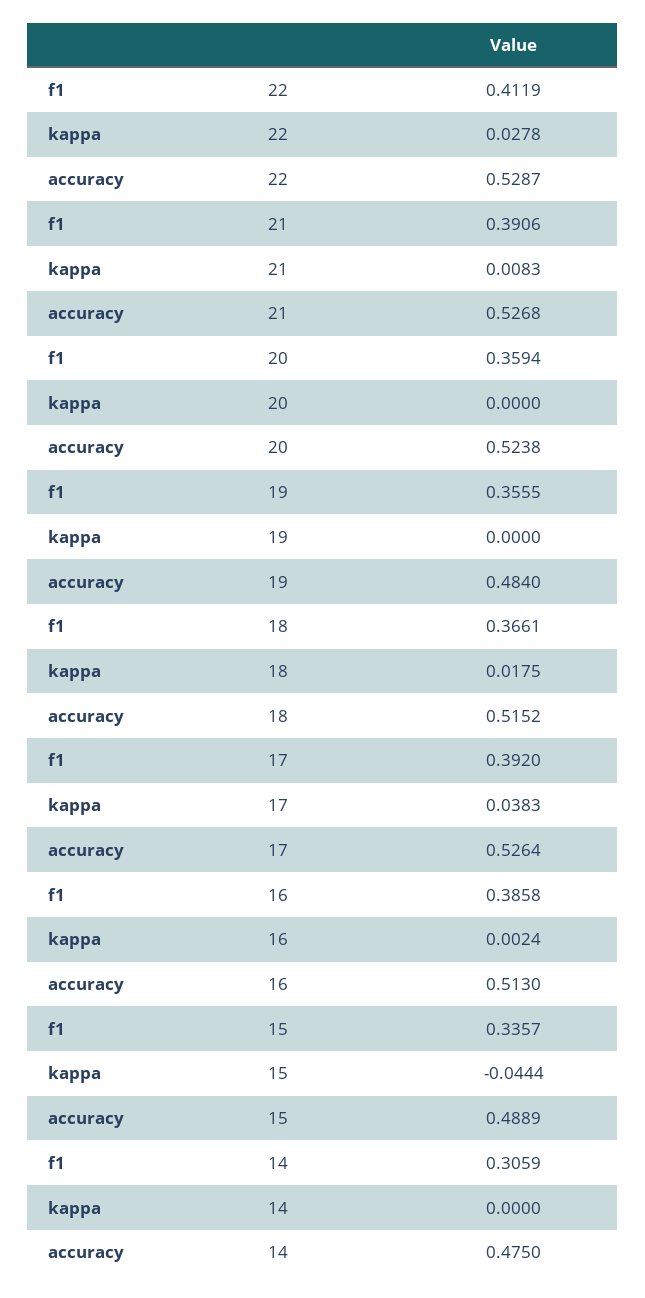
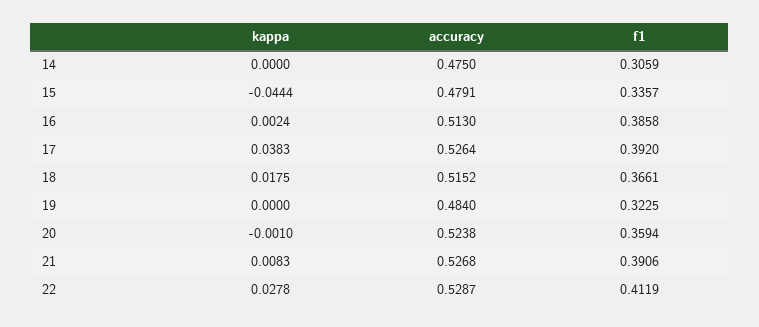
  {
    "f1": {
      "22": 0.4119,
      "21": 0.3906,
      "20": 0.3594,
-     "19": 0.3555,
+     "19": 0.3225,
      "18": 0.3661,
      "17": 0.392,
      "16": 0.3858,
      "15": 0.3357,
      "14": 0.3059
    },
    "kappa": {
      "22": 0.0278,
      "21": 0.0083,
-     "20": 0,
+     "20": -0.001,
      "19": 0,
      "18": 0.0175,
      "17": 0.0383,
      "16": 0.0024,
      "15": -0.0444,
      "14": 0
    },
    "accuracy": {
      "22": 0.5287,
      "21": 0.5268,
      "20": 0.5238,
      "19": 0.484,
      "18": 0.5152,
      "17": 0.5264,
      "16": 0.513,
-     "15": 0.4889,
+     "15": 0.4791,
      "14": 0.475
    }
  }

